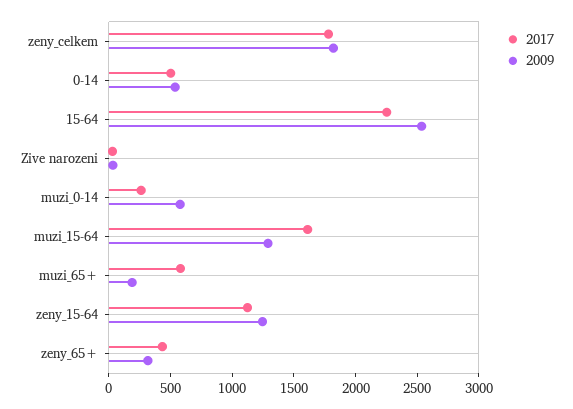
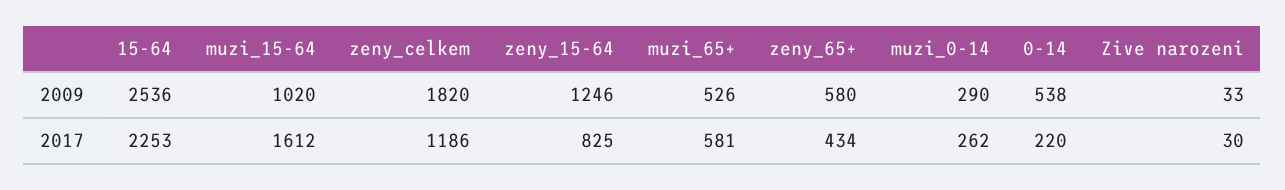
  {
    "2017": {
-     "zeny_celkem": 1800,
+     "zeny_celkem": 1186,
-     "0-14": 500,
+     "0-14": 220,
      "15-64": 2253,
      "Zive narozeni": 30,
      "muzi_0-14": 262,
      "muzi_15-64": 1612,
      "muzi_65+": 581,
-     "zeny_15-64": 1100,
+     "zeny_15-64": 825,
      "zeny_65+": 434
    },
    "2009": {
      "zeny_celkem": 1820,
      "0-14": 538,
      "15-64": 2536,
      "Zive narozeni": 33,
-     "muzi_0-14": 600,
+     "muzi_0-14": 290,
-     "muzi_15-64": 1300,
+     "muzi_15-64": 1020,
-     "muzi_65+": 200,
+     "muzi_65+": 526,
      "zeny_15-64": 1246,
-     "zeny_65+": 300
+     "zeny_65+": 580
    }
  }

